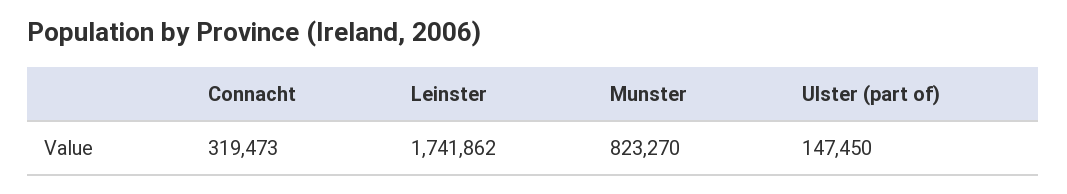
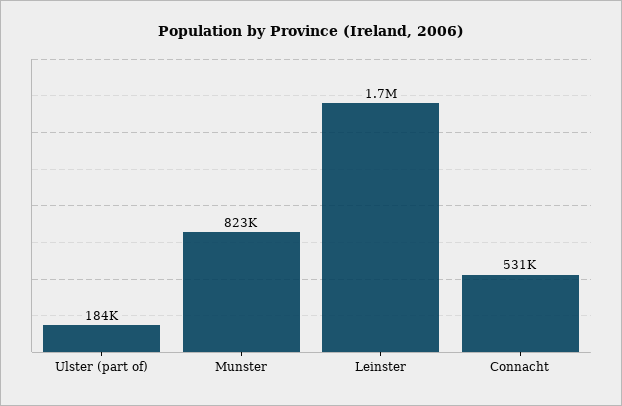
  {
-   "Connacht": 319473,
+   "Connacht": 531000,
    "Leinster": 1741862,
    "Munster": 823270,
-   "Ulster (part of)": 147450
+   "Ulster (part of)": 184000
  }

